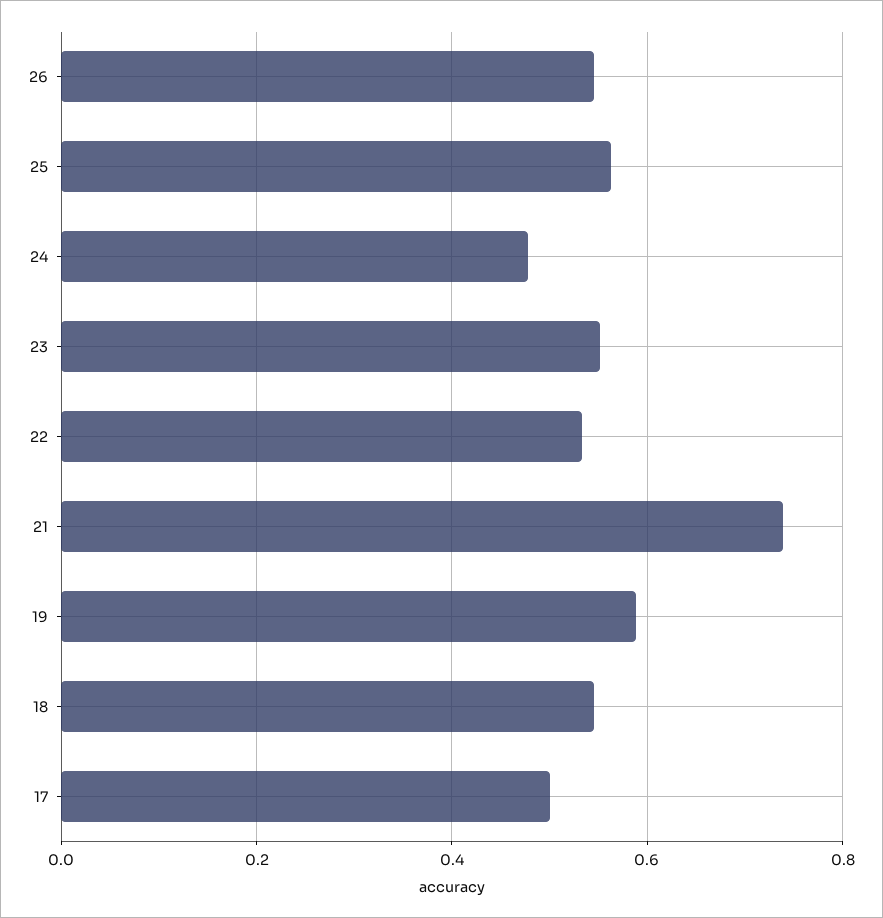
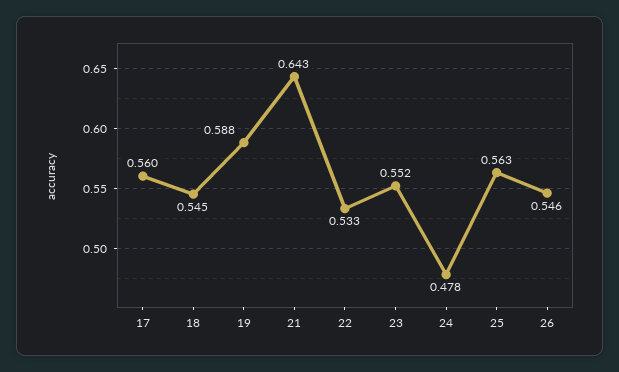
  {
    "26": 0.546,
    "25": 0.563,
    "24": 0.478,
    "23": 0.552,
    "22": 0.533,
-   "21": 0.74,
+   "21": 0.643,
    "19": 0.588,
    "18": 0.545,
-   "17": 0.5
+   "17": 0.56
  }

